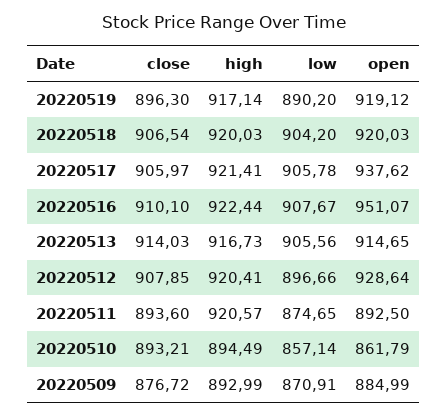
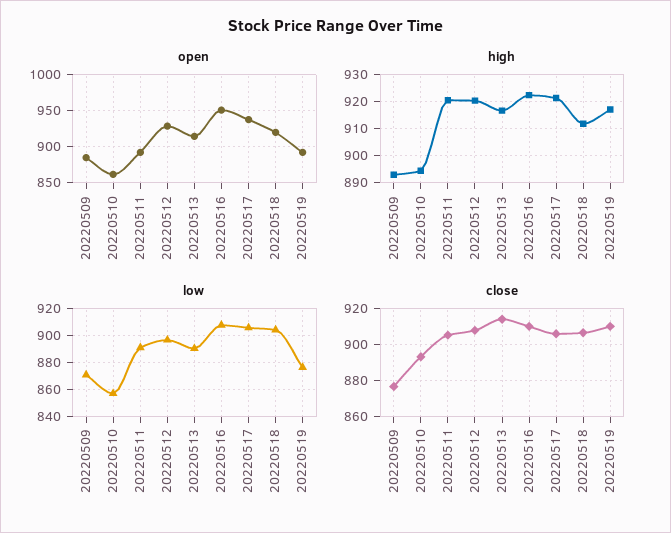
  {
    "close": {
-     "20220519": 896.3,
+     "20220519": 910,
      "20220518": 906.54,
      "20220517": 905.97,
      "20220516": 910.1,
      "20220513": 914.03,
      "20220512": 907.85,
-     "20220511": 893.6,
+     "20220511": 905,
      "20220510": 893.21,
      "20220509": 876.72
    },
    "high": {
      "20220519": 917.14,
-     "20220518": 920.03,
+     "20220518": 912.5,
      "20220517": 921.41,
      "20220516": 922.44,
      "20220513": 916.73,
      "20220512": 920.41,
      "20220511": 920.57,
      "20220510": 894.49,
      "20220509": 892.99
    },
    "low": {
-     "20220519": 890.2,
+     "20220519": 875,
      "20220518": 904.2,
      "20220517": 905.78,
      "20220516": 907.67,
-     "20220513": 905.56,
+     "20220513": 890,
      "20220512": 896.66,
-     "20220511": 874.65,
+     "20220511": 890,
      "20220510": 857.14,
      "20220509": 870.91
    },
    "open": {
-     "20220519": 919.12,
+     "20220519": 890,
      "20220518": 920.03,
      "20220517": 937.62,
      "20220516": 951.07,
      "20220513": 914.65,
      "20220512": 928.64,
      "20220511": 892.5,
      "20220510": 861.79,
      "20220509": 884.99
    }
  }

